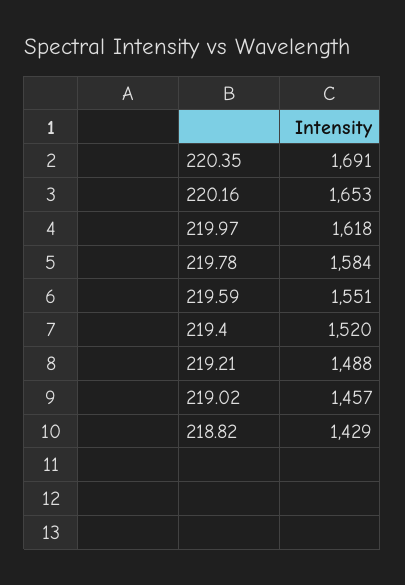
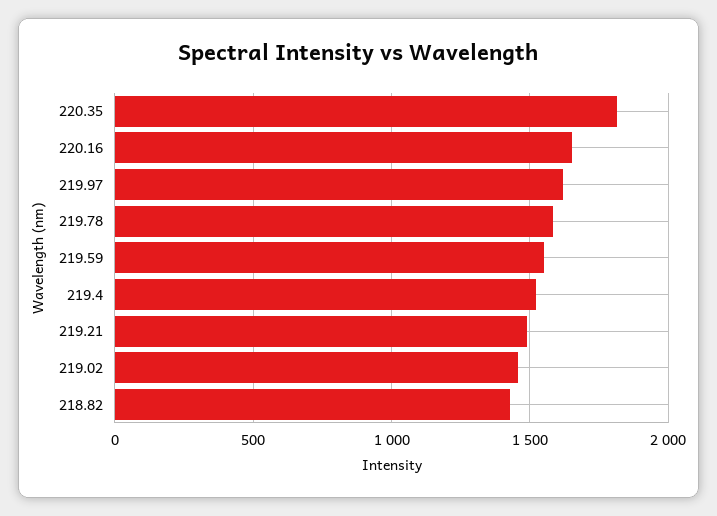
  {
-   "220.35": 1691,
+   "220.35": 1800,
    "220.16": 1653,
    "219.97": 1618,
    "219.78": 1584,
    "219.59": 1551,
    "219.4": 1520,
    "219.21": 1488,
    "219.02": 1457,
    "218.82": 1429
  }

